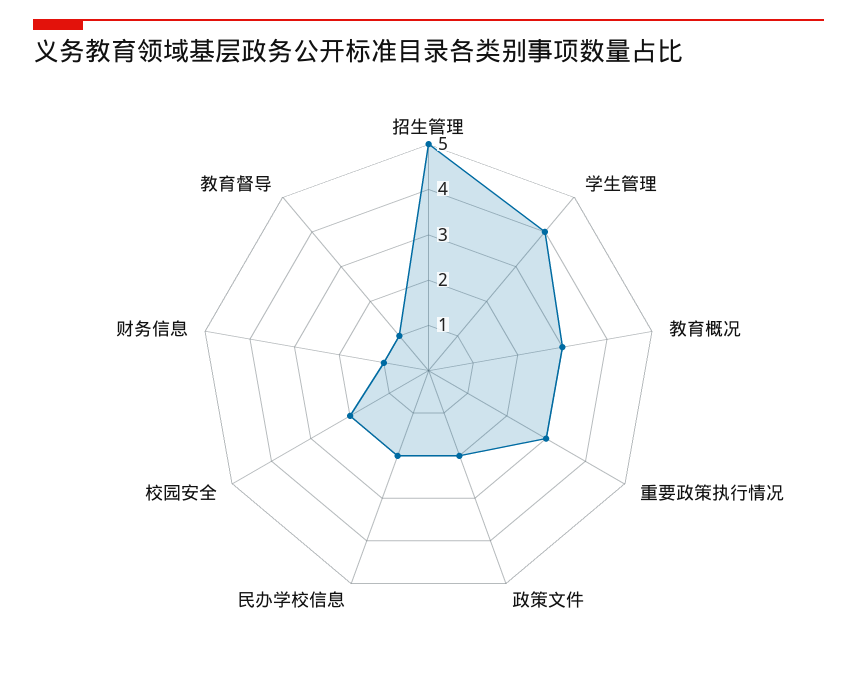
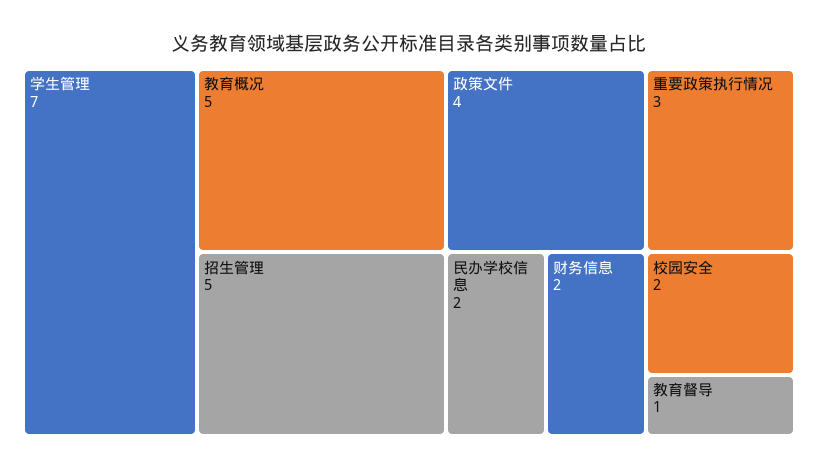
  {
    "招生管理": 5,
-   "学生管理": 4,
+   "学生管理": 7,
-   "教育概况": 3,
+   "教育概况": 5,
    "重要政策执行情况": 3,
-   "政策文件": 2,
+   "政策文件": 4,
    "民办学校信息": 2,
    "校园安全": 2,
-   "财务信息": 1,
+   "财务信息": 2,
    "教育督导": 1
  }

